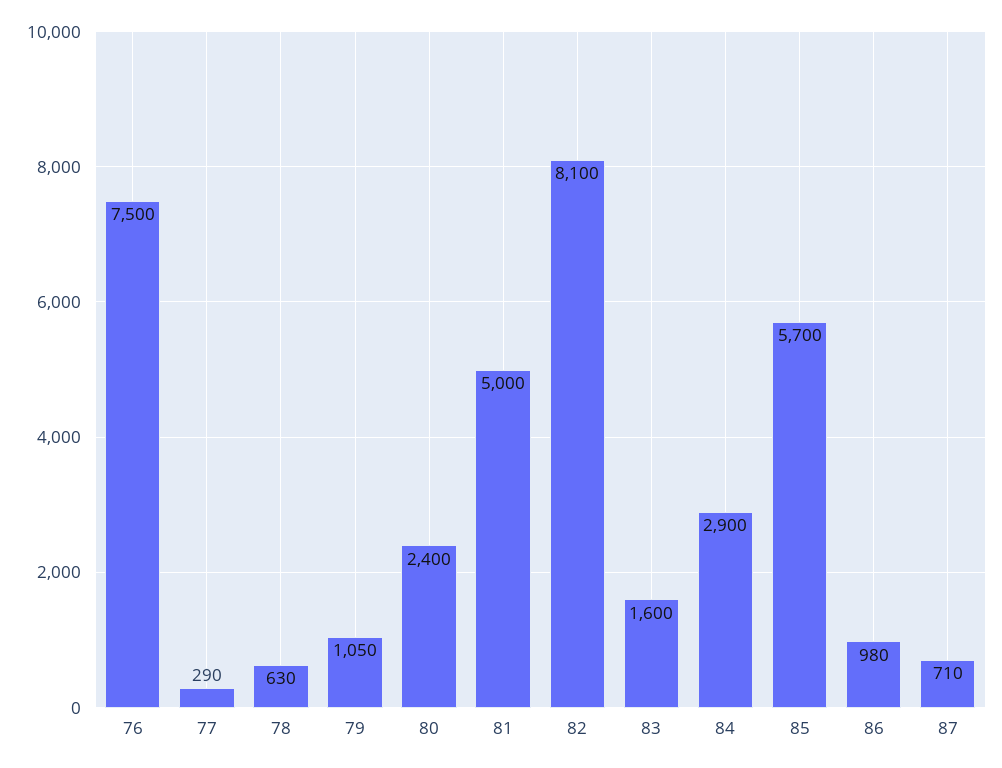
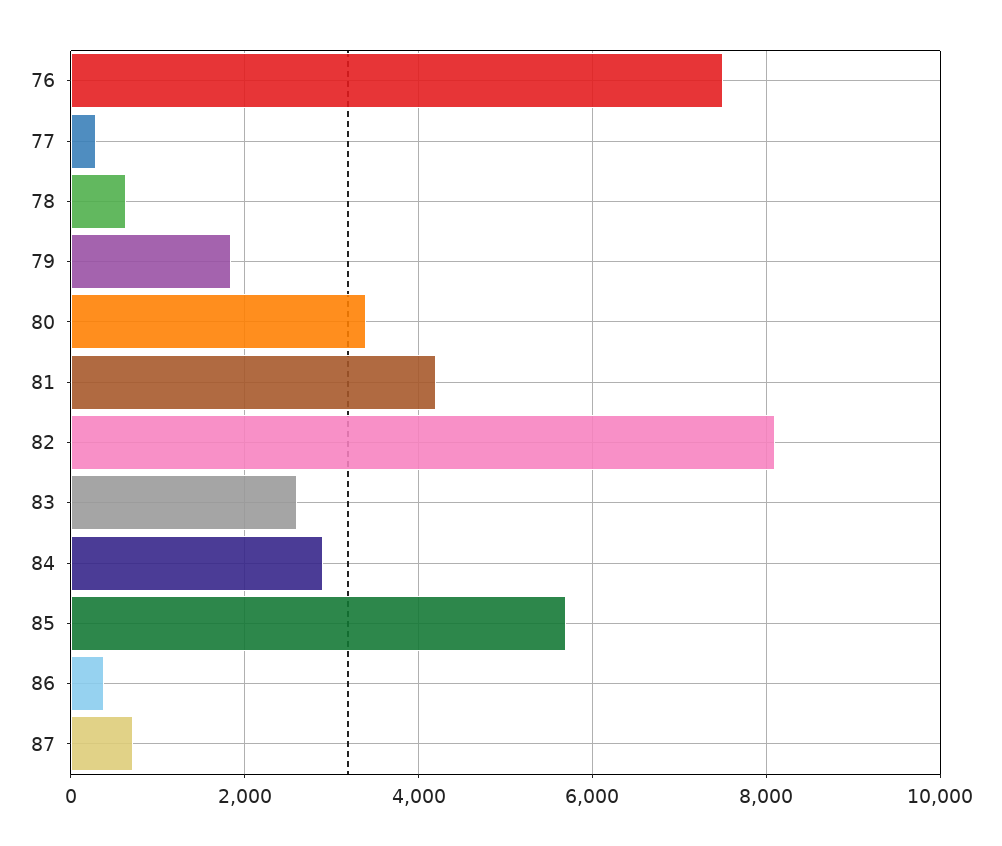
  {
    "76": 7500,
    "77": 290,
    "78": 630,
-   "79": 1050,
+   "79": 1800,
-   "80": 2400,
+   "80": 3400,
-   "81": 5000,
+   "81": 4200,
    "82": 8100,
-   "83": 1600,
+   "83": 2600,
    "84": 2900,
    "85": 5700,
-   "86": 980,
+   "86": 400,
    "87": 710
  }

